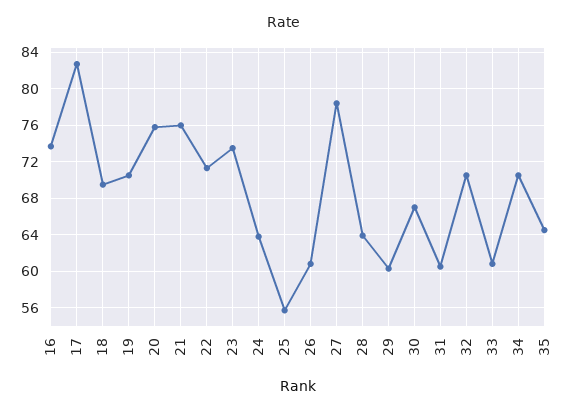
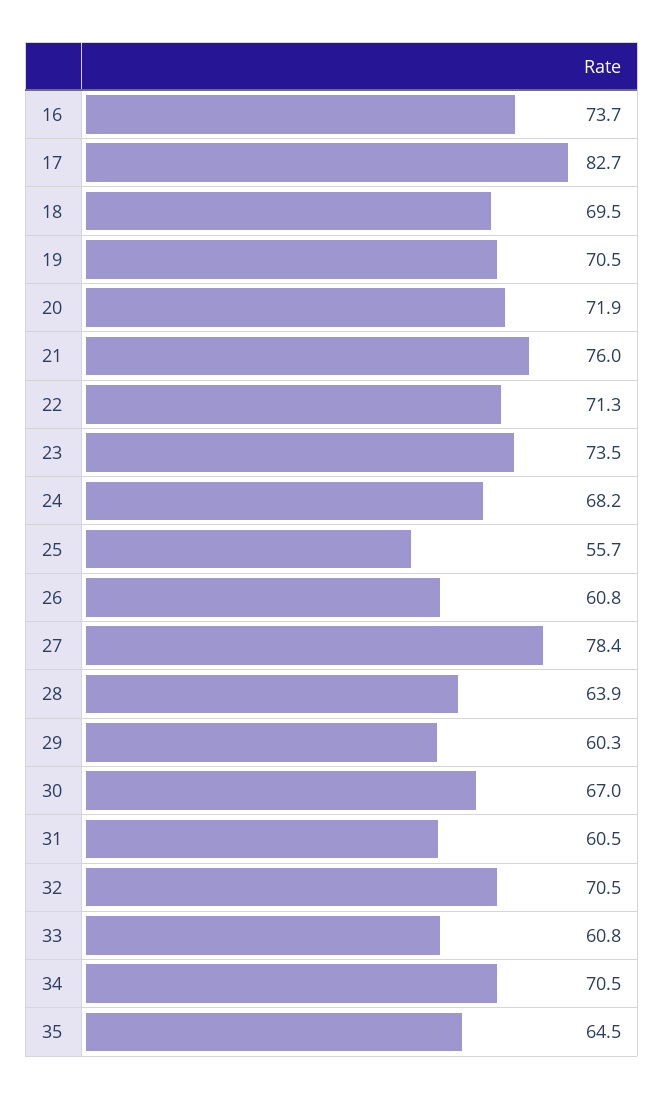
  {
    "16": 73.7,
    "17": 82.7,
    "18": 69.5,
    "19": 70.5,
-   "20": 76,
+   "20": 71.9,
    "21": 76,
    "22": 71.3,
    "23": 73.5,
-   "24": 64,
+   "24": 68.2,
    "25": 55.7,
    "26": 60.8,
    "27": 78.4,
    "28": 63.9,
    "29": 60.3,
    "30": 67,
    "31": 60.5,
    "32": 70.5,
    "33": 60.8,
    "34": 70.5,
    "35": 64.5
  }

